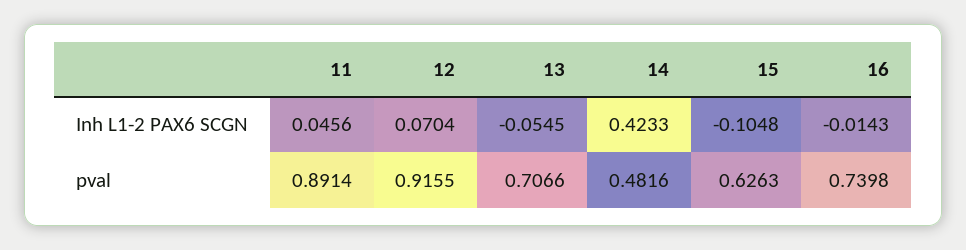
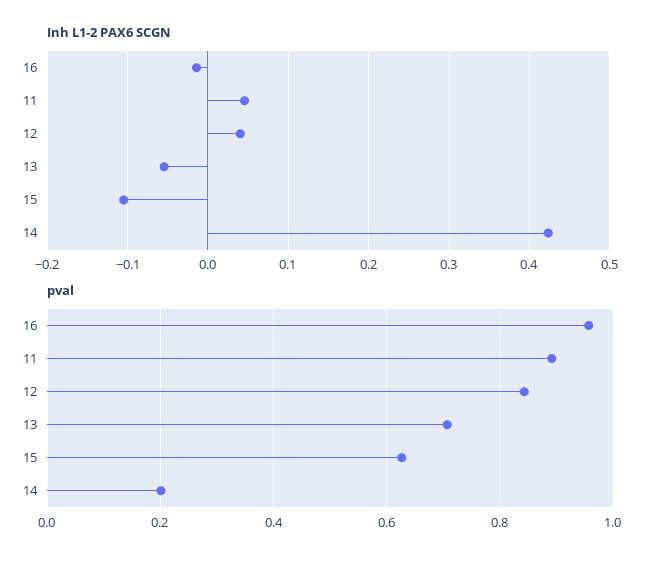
  {
    "Inh L1-2 PAX6 SCGN": {
      "11": 0.0456,
-     "12": 0.0704,
+     "12": 0.04,
      "13": -0.0545,
      "14": 0.4233,
      "15": -0.1048,
      "16": -0.0143
    },
    "pval": {
      "11": 0.8914,
-     "12": 0.9155,
+     "12": 0.84,
      "13": 0.7066,
-     "14": 0.4816,
+     "14": 0.2,
      "15": 0.6263,
-     "16": 0.7398
+     "16": 0.96
    }
  }

